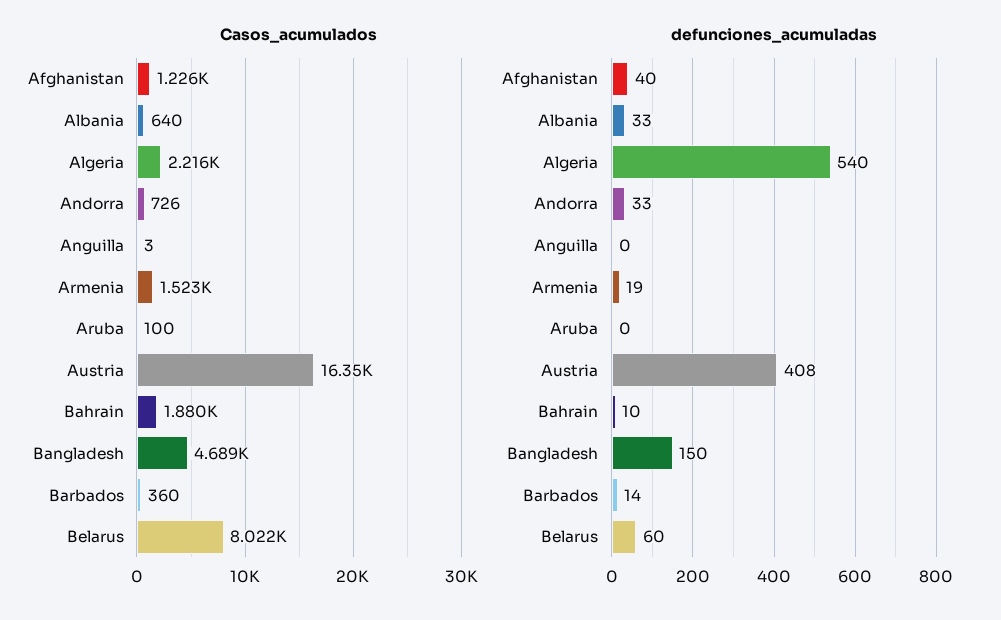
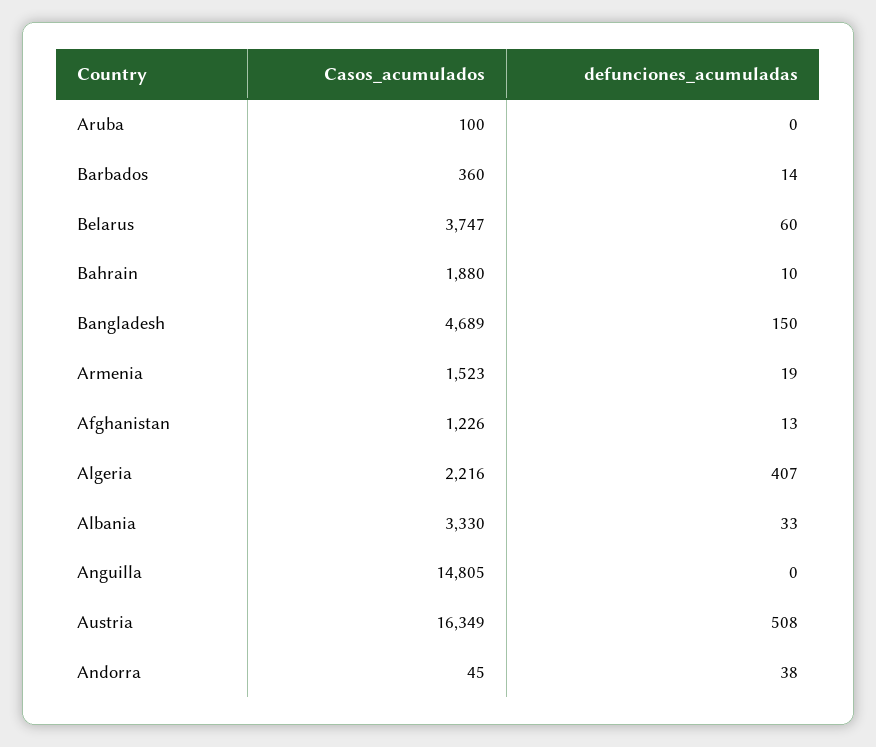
  {
    "Casos_acumulados": {
      "Afghanistan": 1226,
-     "Albania": 640,
+     "Albania": 3330,
      "Algeria": 2216,
-     "Andorra": 726,
+     "Andorra": 45,
-     "Anguilla": 3,
+     "Anguilla": 14805,
      "Armenia": 1523,
      "Aruba": 100,
      "Austria": 16349,
      "Bahrain": 1880,
      "Bangladesh": 4689,
      "Barbados": 360,
-     "Belarus": 8022
+     "Belarus": 3747
    },
    "defunciones_acumuladas": {
-     "Afghanistan": 40,
+     "Afghanistan": 13,
      "Albania": 33,
-     "Algeria": 540,
+     "Algeria": 407,
-     "Andorra": 33,
+     "Andorra": 38,
      "Anguilla": 0,
      "Armenia": 19,
      "Aruba": 0,
-     "Austria": 408,
+     "Austria": 508,
      "Bahrain": 10,
      "Bangladesh": 150,
      "Barbados": 14,
      "Belarus": 60
    }
  }

